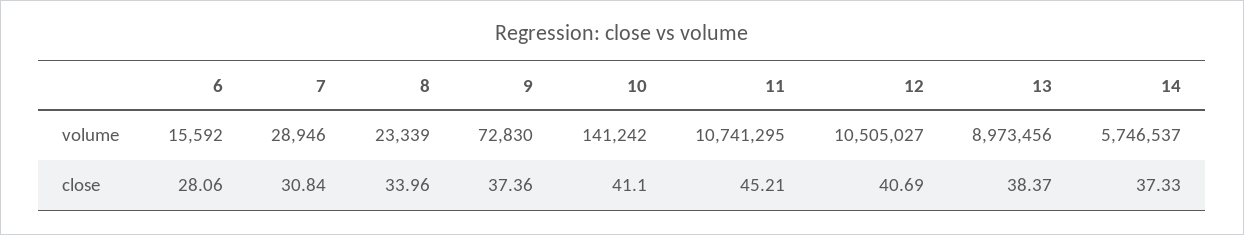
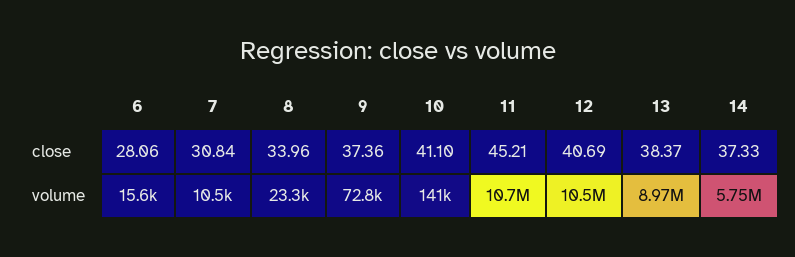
  {
    "6": {
      "volume": 15592,
      "close": 28.06
    },
    "7": {
-     "volume": 28946,
+     "volume": 10500,
      "close": 30.84
    },
    "8": {
      "volume": 23339,
      "close": 33.96
    },
    "9": {
      "volume": 72830,
      "close": 37.36
    },
    "10": {
      "volume": 141242,
      "close": 41.1
    },
    "11": {
      "volume": 10741295,
      "close": 45.21
    },
    "12": {
      "volume": 10505027,
      "close": 40.69
    },
    "13": {
      "volume": 8973456,
      "close": 38.37
    },
    "14": {
      "volume": 5746537,
      "close": 37.33
    }
  }

